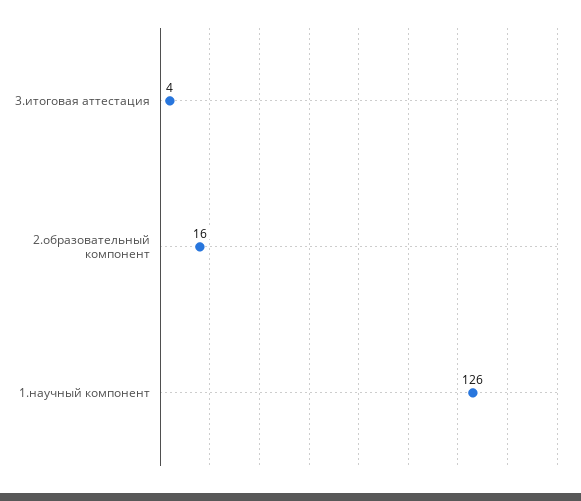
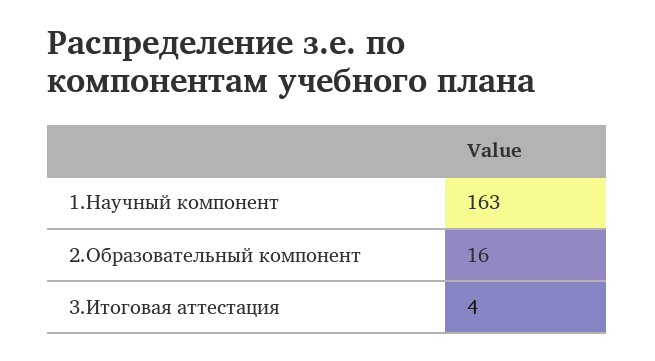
  {
    "3.итоговая аттестация": 4,
    "2.образовательный компонент": 16,
-   "1.научный компонент": 126
+   "1.научный компонент": 163
  }

